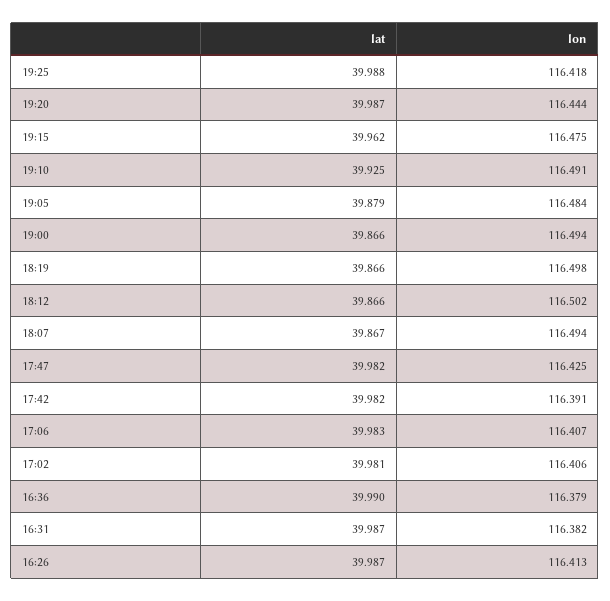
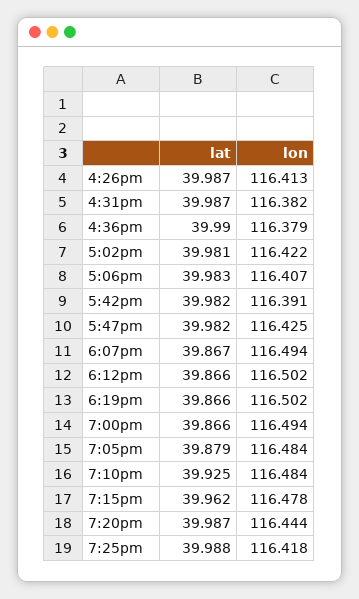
  {
    "lat": {
      "19:25": 39.988,
      "19:20": 39.987,
      "19:15": 39.962,
      "19:10": 39.925,
      "19:05": 39.879,
      "19:00": 39.866,
      "18:19": 39.866,
      "18:12": 39.866,
      "18:07": 39.867,
      "17:47": 39.982,
      "17:42": 39.982,
      "17:06": 39.983,
      "17:02": 39.981,
      "16:36": 39.99,
      "16:31": 39.987,
      "16:26": 39.987
    },
    "lon": {
      "19:25": 116.418,
      "19:20": 116.444,
-     "19:15": 116.475,
+     "19:15": 116.478,
-     "19:10": 116.491,
+     "19:10": 116.484,
      "19:05": 116.484,
      "19:00": 116.494,
-     "18:19": 116.498,
+     "18:19": 116.502,
      "18:12": 116.502,
      "18:07": 116.494,
      "17:47": 116.425,
      "17:42": 116.391,
      "17:06": 116.407,
-     "17:02": 116.406,
+     "17:02": 116.422,
      "16:36": 116.379,
      "16:31": 116.382,
      "16:26": 116.413
    }
  }

